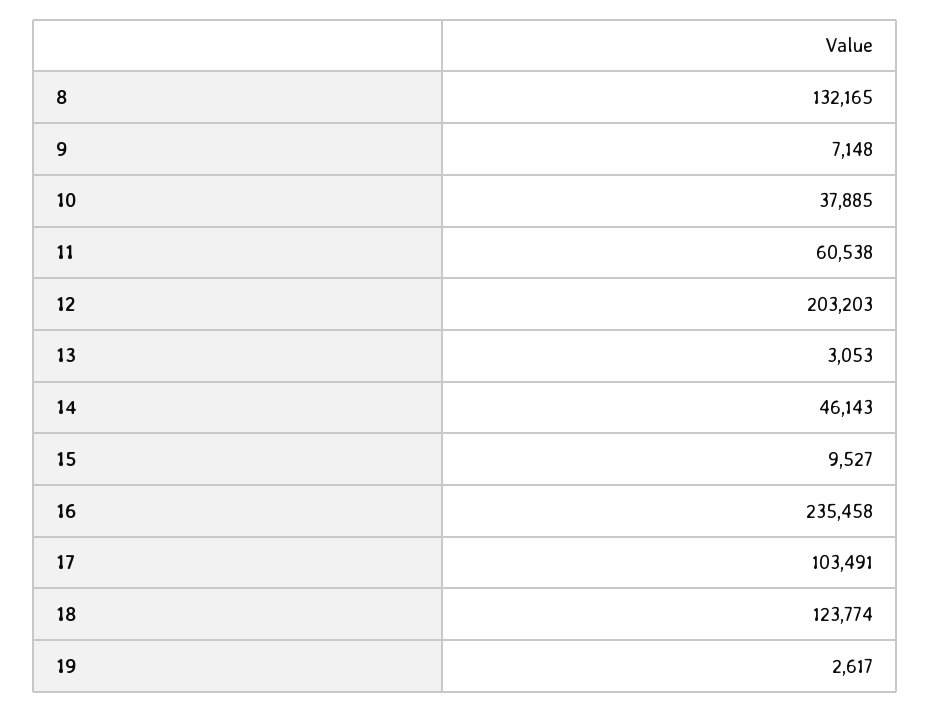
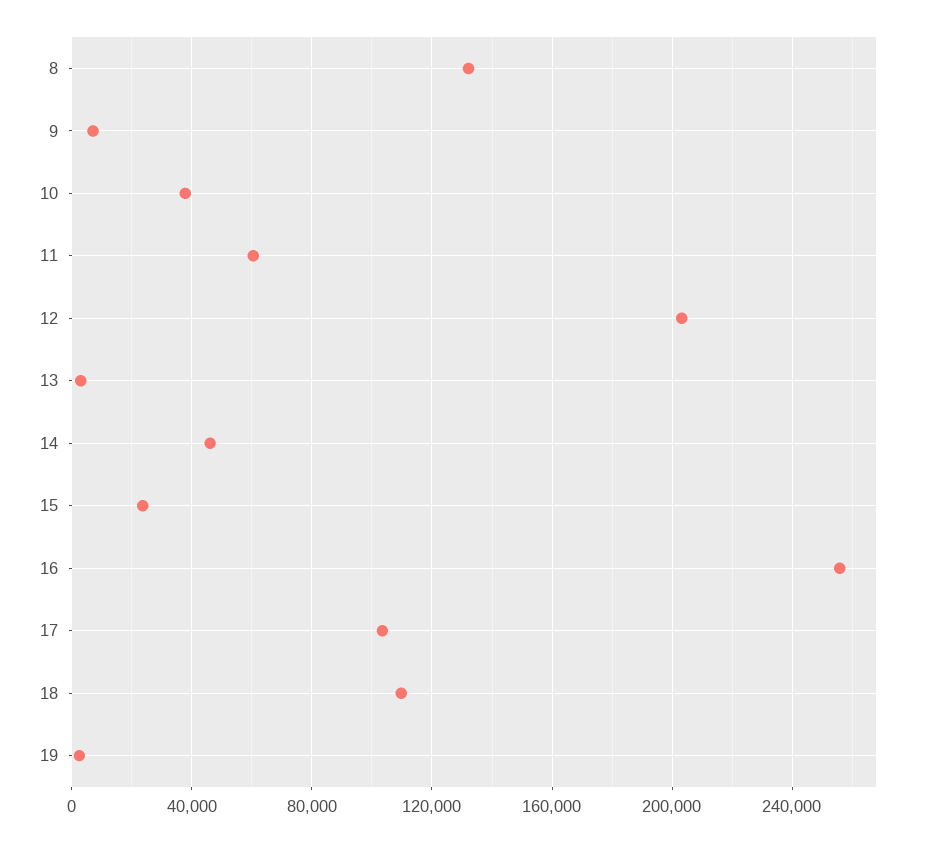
  {
    "8": 132165,
    "9": 7148,
    "10": 37885,
    "11": 60538,
    "12": 203203,
    "13": 3053,
    "14": 46143,
-   "15": 9527,
+   "15": 25000,
-   "16": 235458,
+   "16": 255000,
    "17": 103491,
-   "18": 123774,
+   "18": 110000,
    "19": 2617
  }

